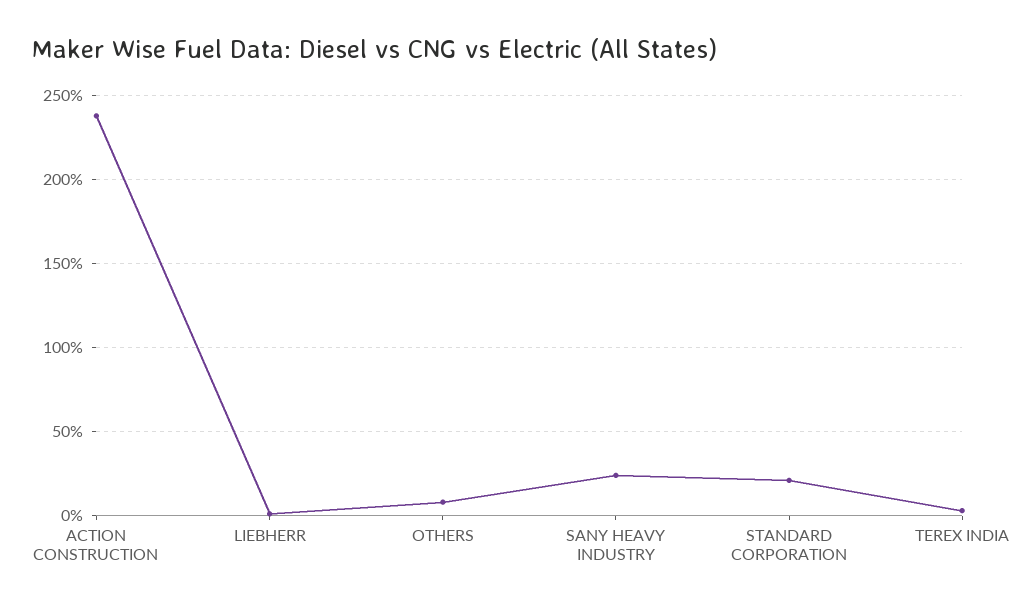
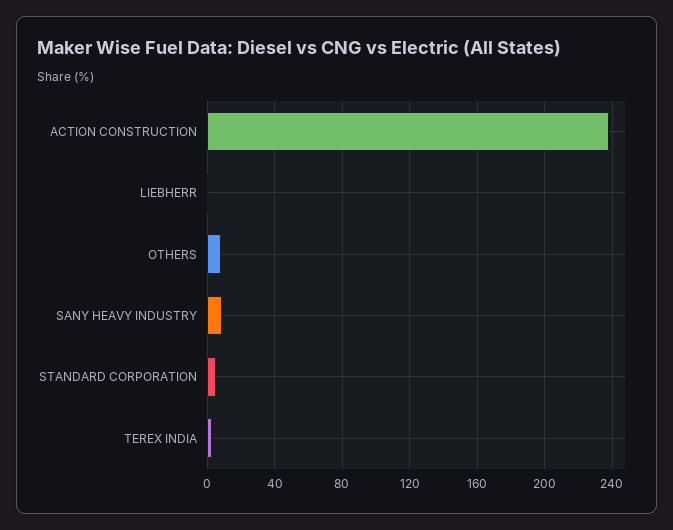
  {
    "ACTION CONSTRUCTION": 240,
    "LIEBHERR": 0,
    "OTHERS": 10,
-   "SANY HEAVY INDUSTRY": 25,
+   "SANY HEAVY INDUSTRY": 10,
-   "STANDARD CORPORATION": 20,
+   "STANDARD CORPORATION": 5,
    "TEREX INDIA": 5
  }

